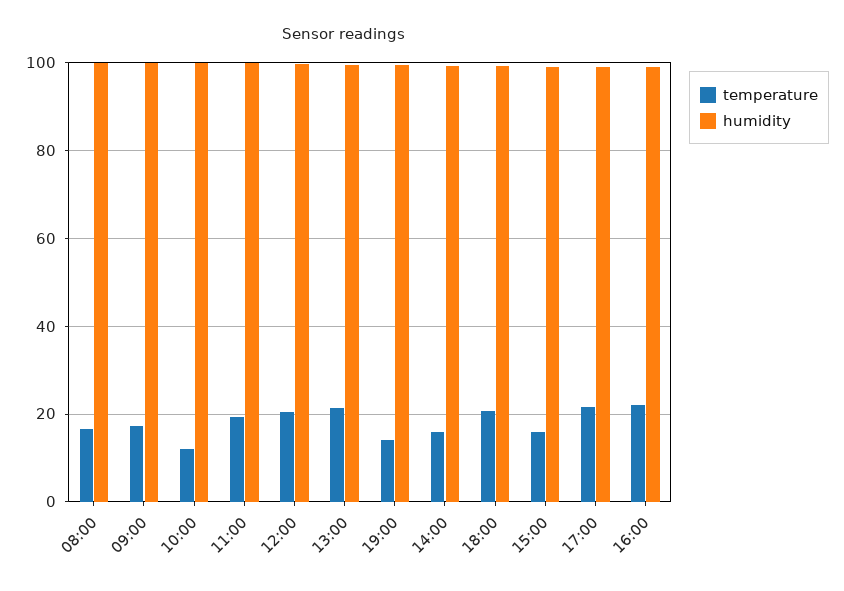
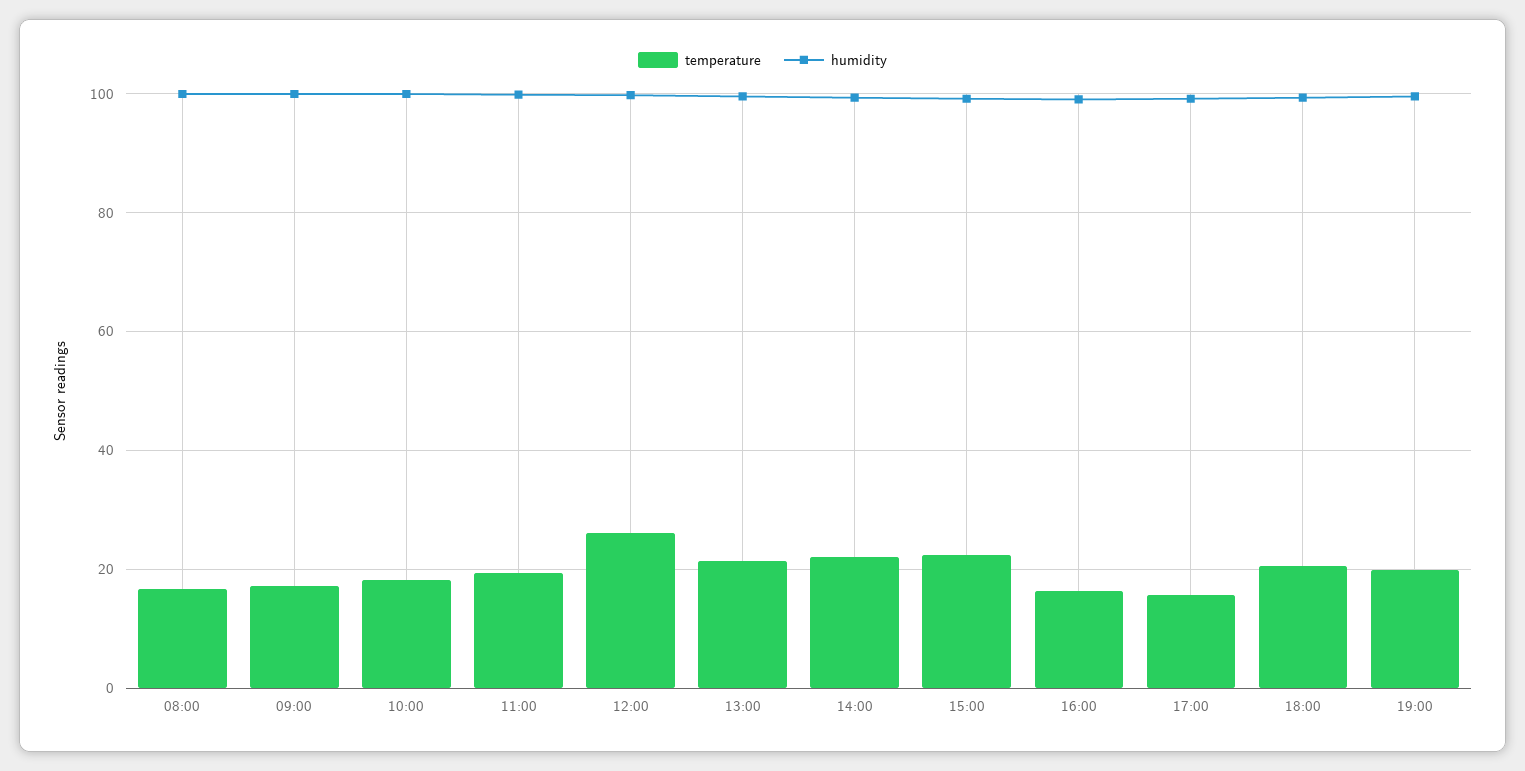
  {
    "temperature": {
      "08:00": 16,
      "09:00": 18,
-     "10:00": 12,
+     "10:00": 18,
      "11:00": 20,
-     "12:00": 20,
+     "12:00": 26,
      "13:00": 22,
-     "19:00": 14,
+     "19:00": 20,
-     "14:00": 16,
+     "14:00": 22,
      "18:00": 20,
-     "15:00": 16,
+     "15:00": 22,
-     "17:00": 22,
+     "17:00": 16,
-     "16:00": 22
+     "16:00": 16
    },
    "humidity": {
      "08:00": 100,
      "09:00": 100,
      "10:00": 100,
      "11:00": 100,
      "12:00": 100,
      "13:00": 100,
      "19:00": 100,
      "14:00": 100,
      "18:00": 100,
      "15:00": 100,
      "17:00": 100,
      "16:00": 100
    }
  }

